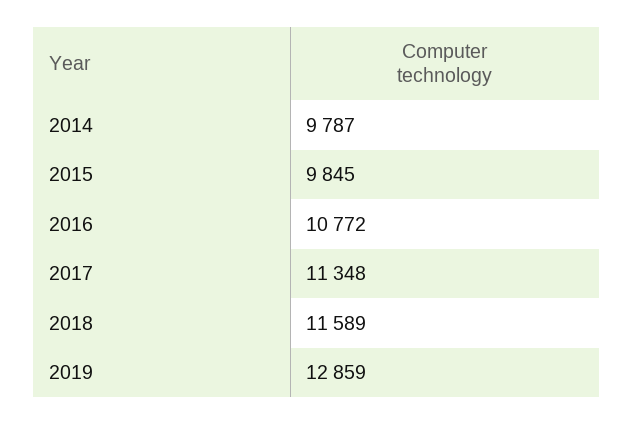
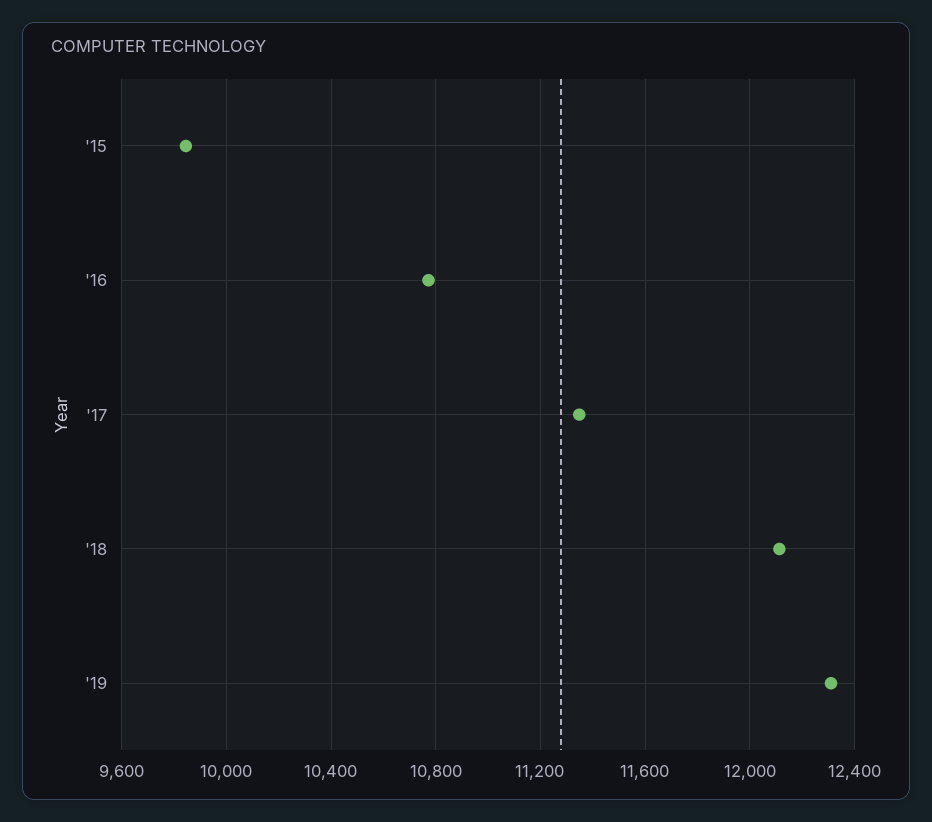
  {
-   "2014": 9787,
    "2015": 9845,
    "2016": 10772,
    "2017": 11348,
-   "2018": 11589,
+   "2018": 12100,
-   "2019": 12859
+   "2019": 12300
  }

